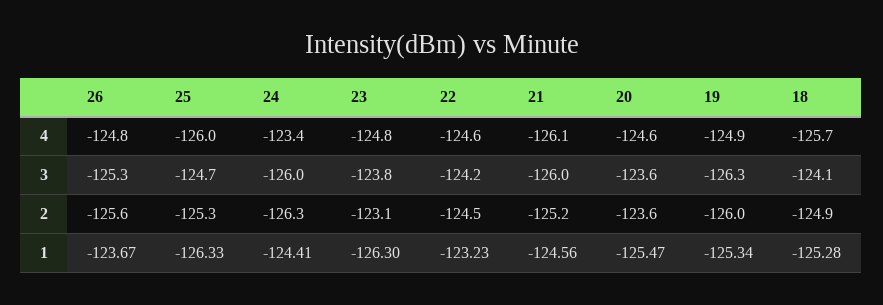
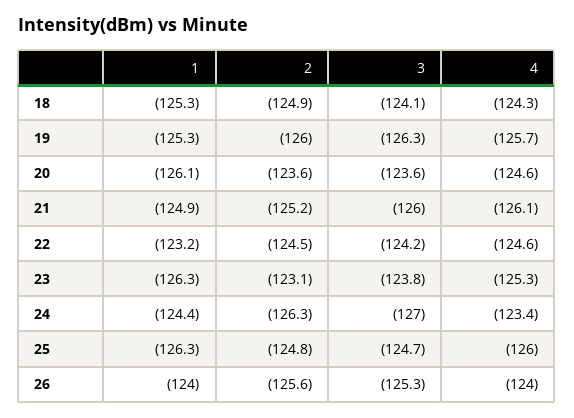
  {
    "26": {
-     "4": -124.8,
+     "4": -124,
      "3": -125.3,
      "2": -125.6,
-     "1": -123.67
+     "1": -124
    },
    "25": {
      "4": -126,
      "3": -124.7,
-     "2": -125.3,
+     "2": -124.8,
      "1": -126.33
    },
    "24": {
      "4": -123.4,
-     "3": -126,
+     "3": -127,
      "2": -126.3,
      "1": -124.41
    },
    "23": {
-     "4": -124.8,
+     "4": -125.3,
      "3": -123.8,
      "2": -123.1,
      "1": -126.3
    },
    "22": {
      "4": -124.6,
      "3": -124.2,
      "2": -124.5,
      "1": -123.23
    },
    "21": {
      "4": -126.1,
      "3": -126,
      "2": -125.2,
-     "1": -124.56
+     "1": -124.9
    },
    "20": {
      "4": -124.6,
      "3": -123.6,
      "2": -123.6,
-     "1": -125.47
+     "1": -126.1
    },
    "19": {
-     "4": -124.9,
+     "4": -125.7,
      "3": -126.3,
      "2": -126,
      "1": -125.34
    },
    "18": {
-     "4": -125.7,
+     "4": -124.3,
      "3": -124.1,
      "2": -124.9,
      "1": -125.28
    }
  }

